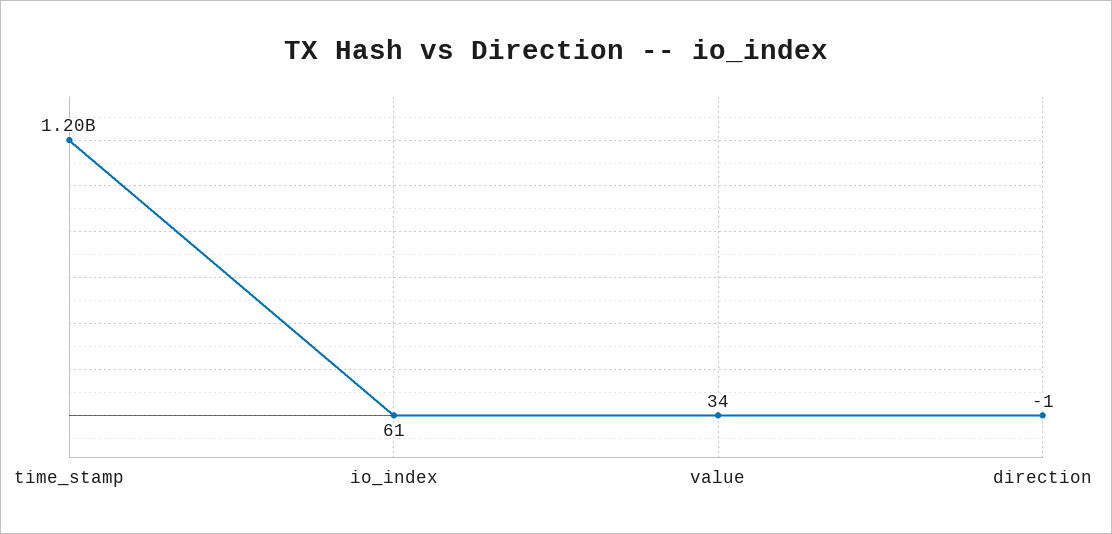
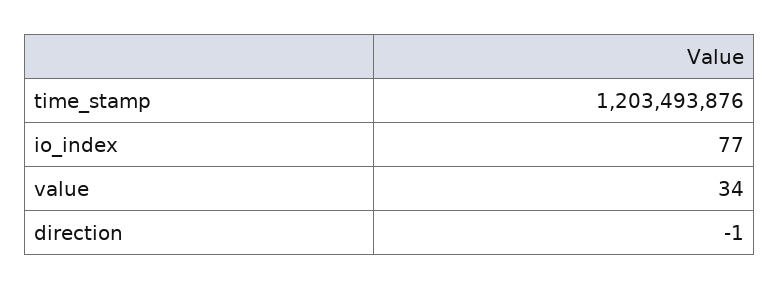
  {
    "time_stamp": 1203493876,
-   "io_index": 61,
+   "io_index": 77,
    "value": 34,
    "direction": -1
  }

